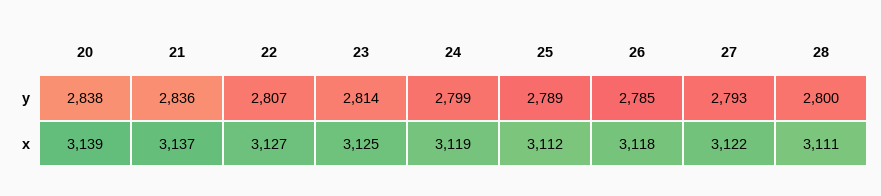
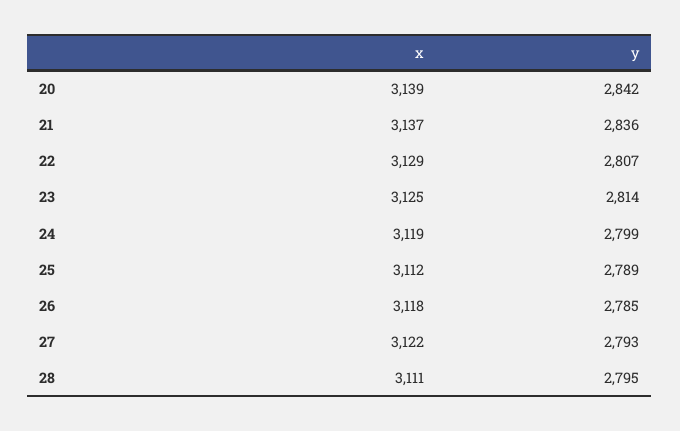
  {
    "20": {
-     "y": 2838,
+     "y": 2842,
      "x": 3139
    },
    "21": {
      "y": 2836,
      "x": 3137
    },
    "22": {
      "y": 2807,
-     "x": 3127
+     "x": 3129
    },
    "23": {
      "y": 2814,
      "x": 3125
    },
    "24": {
      "y": 2799,
      "x": 3119
    },
    "25": {
      "y": 2789,
      "x": 3112
    },
    "26": {
      "y": 2785,
      "x": 3118
    },
    "27": {
      "y": 2793,
      "x": 3122
    },
    "28": {
-     "y": 2800,
+     "y": 2795,
      "x": 3111
    }
  }

